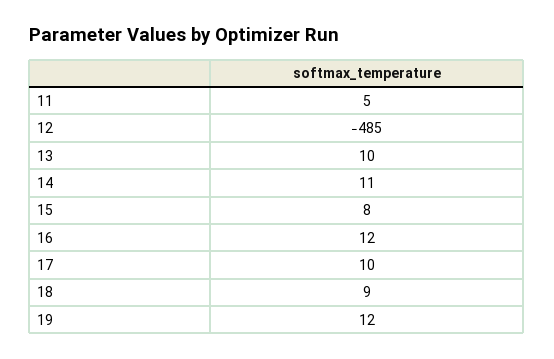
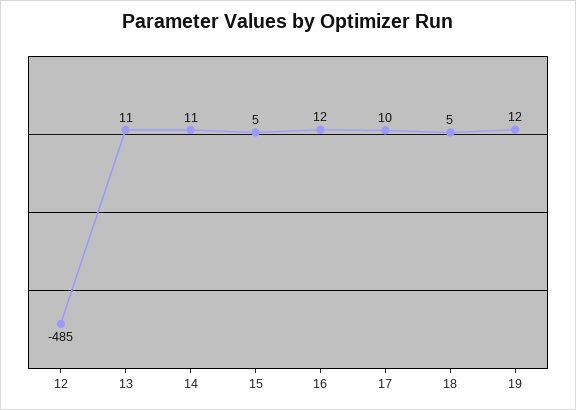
  {
-   "11": 5,
    "12": -485,
-   "13": 10,
+   "13": 11,
    "14": 11,
-   "15": 8,
+   "15": 5,
    "16": 12,
    "17": 10,
-   "18": 9,
+   "18": 5,
    "19": 12
  }

